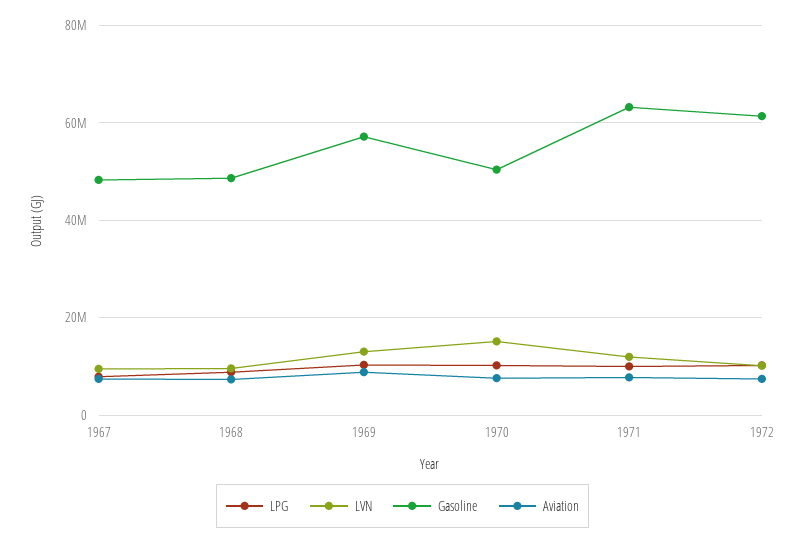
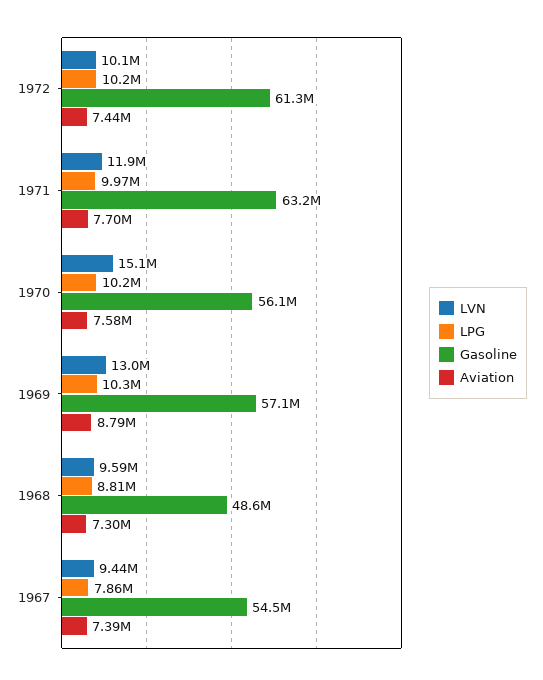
  {
    "LPG": {
      "1967": 7860000,
      "1968": 8810000,
      "1969": 10300000,
      "1970": 10200000,
      "1971": 9970000,
      "1972": 10200000
    },
    "LVN": {
      "1967": 9440000,
      "1968": 9590000,
      "1969": 13000000,
      "1970": 15100000,
      "1971": 11900000,
      "1972": 10100000
    },
    "Gasoline": {
-     "1967": 48000000,
+     "1967": 54500000,
      "1968": 48600000,
      "1969": 57100000,
-     "1970": 50000000,
+     "1970": 56100000,
      "1971": 63200000,
      "1972": 61300000
    },
    "Aviation": {
      "1967": 7390000,
      "1968": 7300000,
      "1969": 8790000,
      "1970": 7580000,
      "1971": 7700000,
      "1972": 7440000
    }
  }

